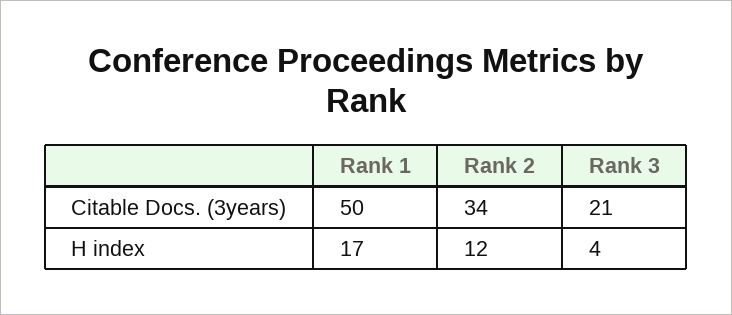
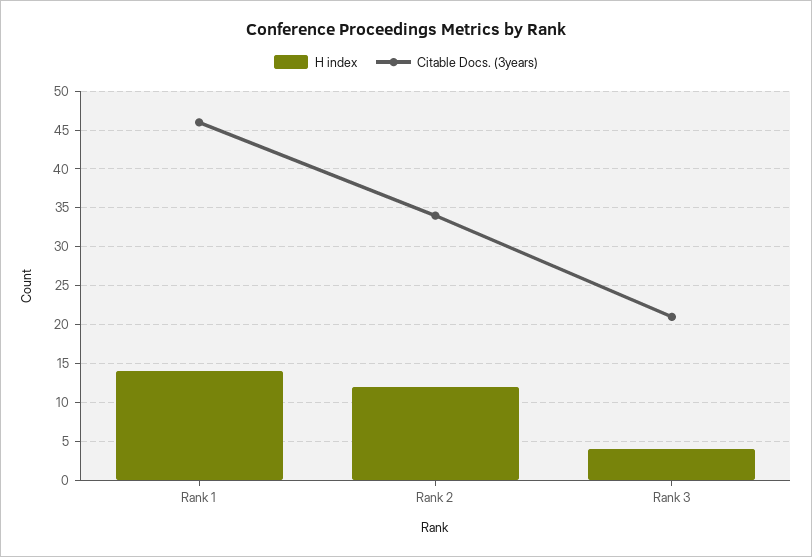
  {
    "Citable Docs. (3years)": {
-     "Rank 1": 50,
+     "Rank 1": 46,
      "Rank 2": 34,
      "Rank 3": 21
    },
    "H index": {
-     "Rank 1": 17,
+     "Rank 1": 14,
      "Rank 2": 12,
      "Rank 3": 4
    }
  }

